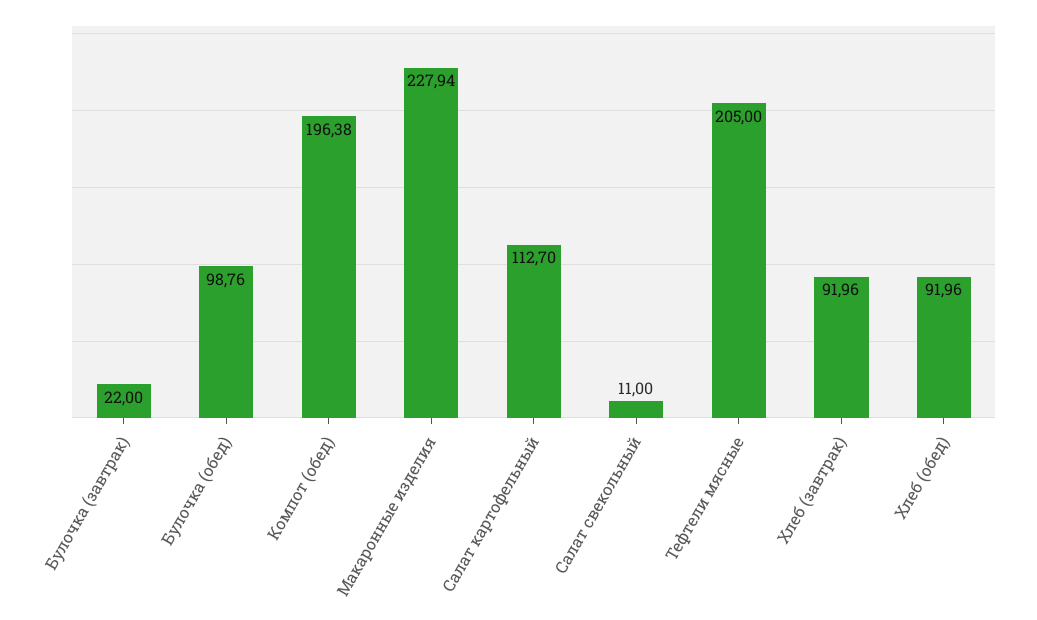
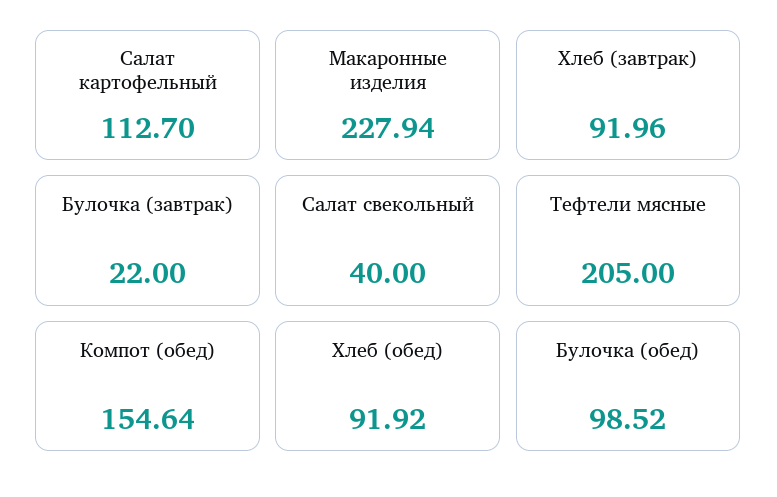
  {
    "Булочка (завтрак)": 22,
-   "Булочка (обед)": 98.76,
+   "Булочка (обед)": 98.52,
-   "Компот (обед)": 196.38,
+   "Компот (обед)": 154.64,
    "Макаронные изделия": 227.94,
    "Салат картофельный": 112.7,
-   "Салат свекольный": 11,
+   "Салат свекольный": 40,
    "Тефтели мясные": 205,
    "Хлеб (завтрак)": 91.96,
-   "Хлеб (обед)": 91.96
+   "Хлеб (обед)": 91.92
  }

